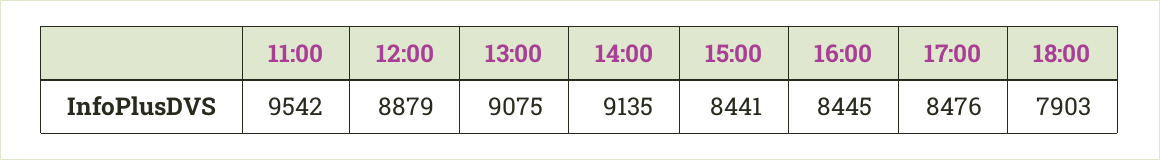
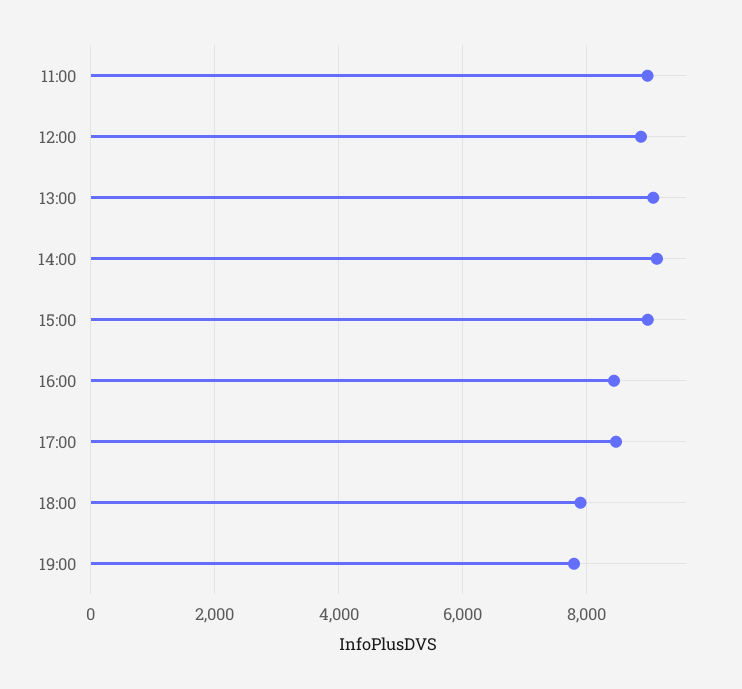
  {
-   "11:00": 9542,
+   "11:00": 9000,
    "12:00": 8879,
    "13:00": 9075,
    "14:00": 9135,
-   "15:00": 8441,
+   "15:00": 9000,
    "16:00": 8445,
    "17:00": 8476,
-   "18:00": 7903
+   "18:00": 7903,
+   "19:00": 7800
  }

